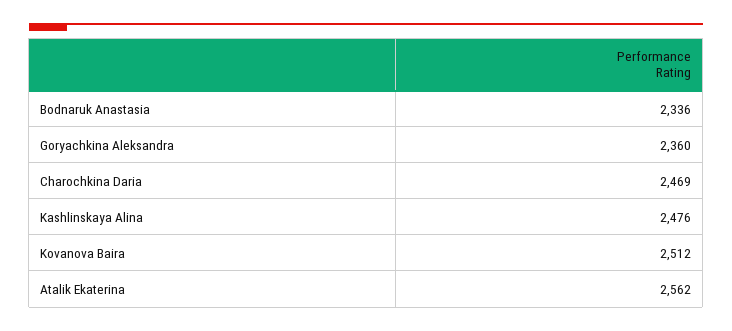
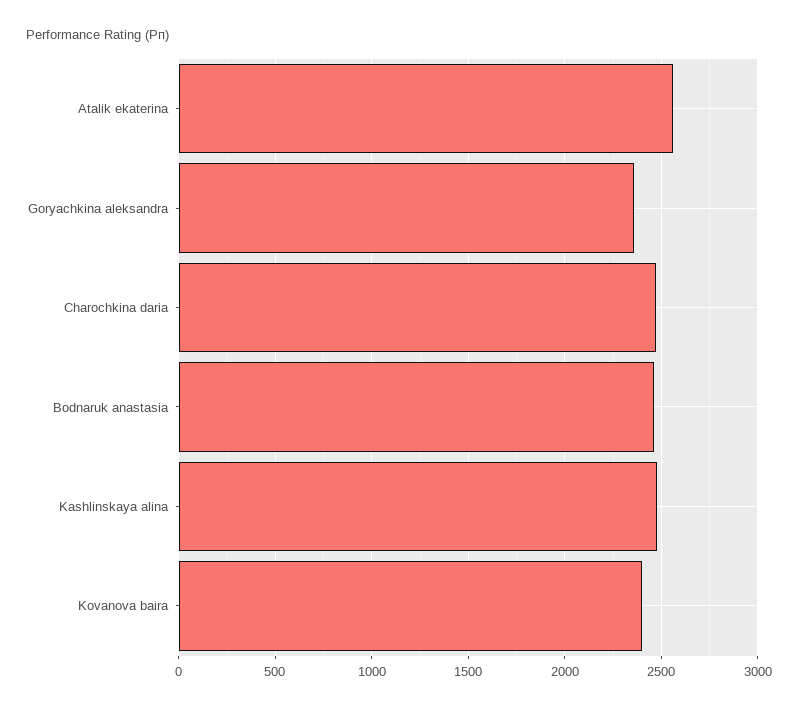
  {
-   "Bodnaruk Anastasia": 2336,
+   "Bodnaruk Anastasia": 2450,
    "Goryachkina Aleksandra": 2360,
    "Charochkina Daria": 2469,
    "Kashlinskaya Alina": 2476,
-   "Kovanova Baira": 2512,
+   "Kovanova Baira": 2400,
    "Atalik Ekaterina": 2562
  }

